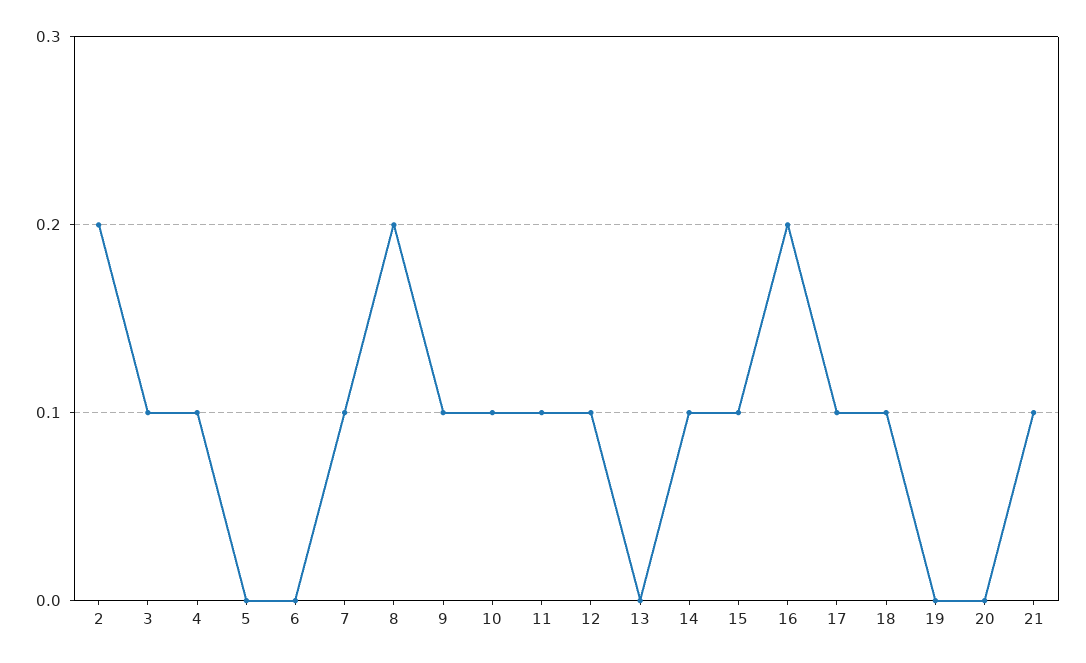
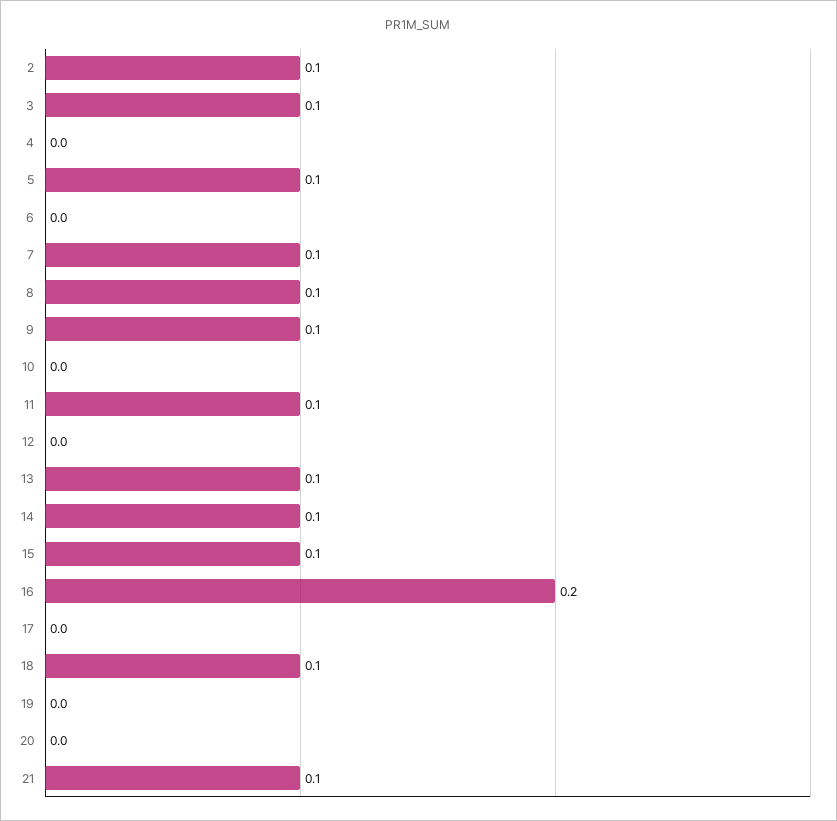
  {
-   "2": 0.2,
+   "2": 0.1,
    "3": 0.1,
-   "4": 0.1,
+   "4": 0,
-   "5": 0,
+   "5": 0.1,
    "6": 0,
    "7": 0.1,
-   "8": 0.2,
+   "8": 0.1,
    "9": 0.1,
-   "10": 0.1,
+   "10": 0,
    "11": 0.1,
-   "12": 0.1,
+   "12": 0,
-   "13": 0,
+   "13": 0.1,
    "14": 0.1,
    "15": 0.1,
    "16": 0.2,
-   "17": 0.1,
+   "17": 0,
    "18": 0.1,
    "19": 0,
    "20": 0,
    "21": 0.1
  }

